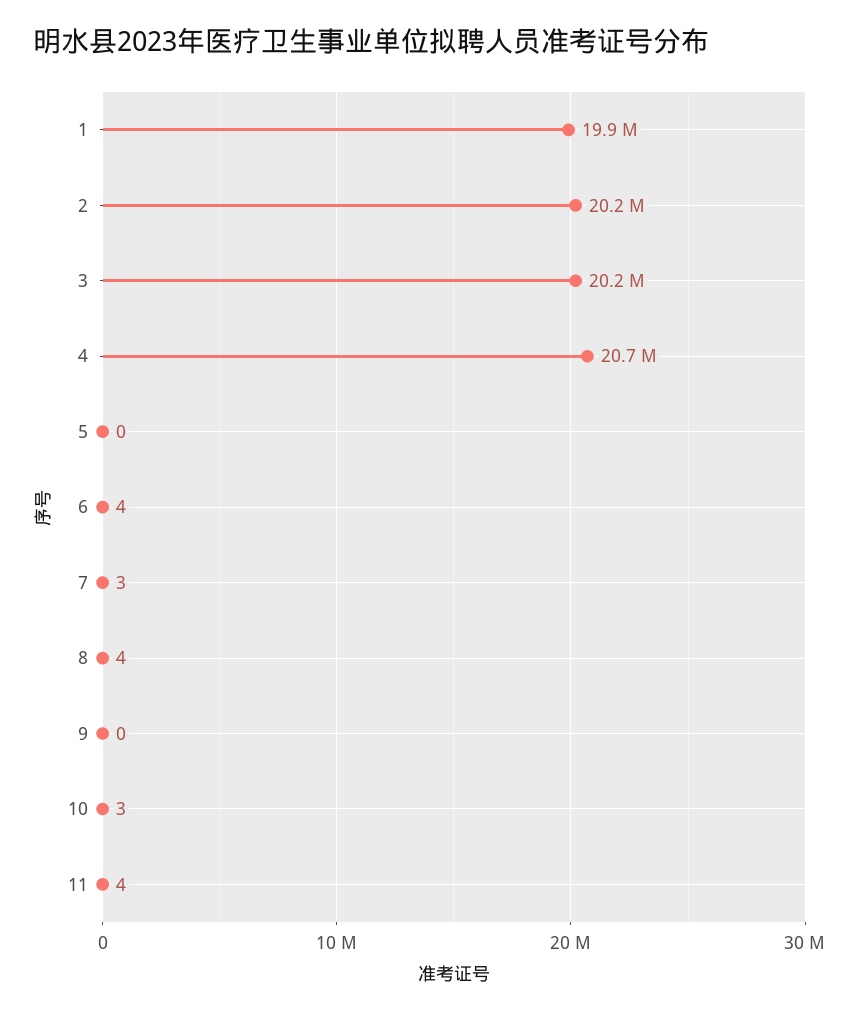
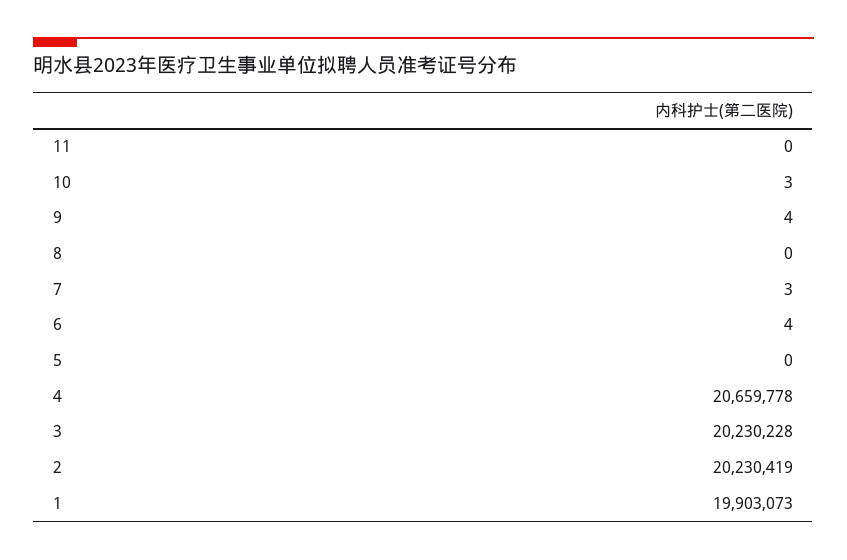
  {
    "1": 19903073,
    "2": 20230419,
    "3": 20230228,
    "4": 20659778,
    "5": 0,
    "6": 4,
    "7": 3,
-   "8": 4,
+   "8": 0,
-   "9": 0,
+   "9": 4,
    "10": 3,
-   "11": 4
+   "11": 0
  }

